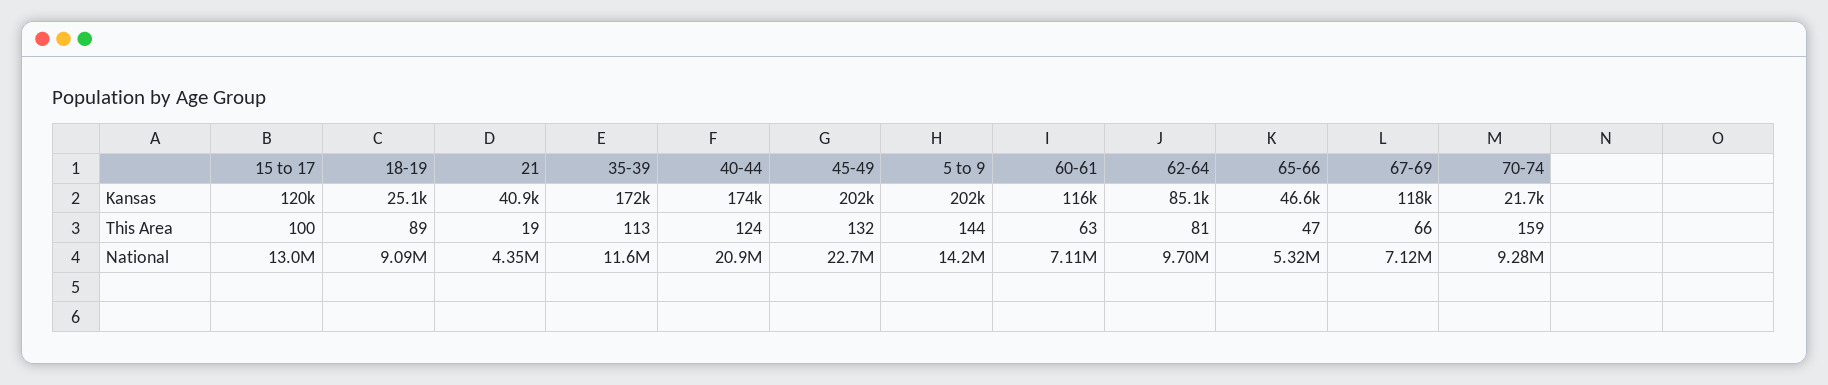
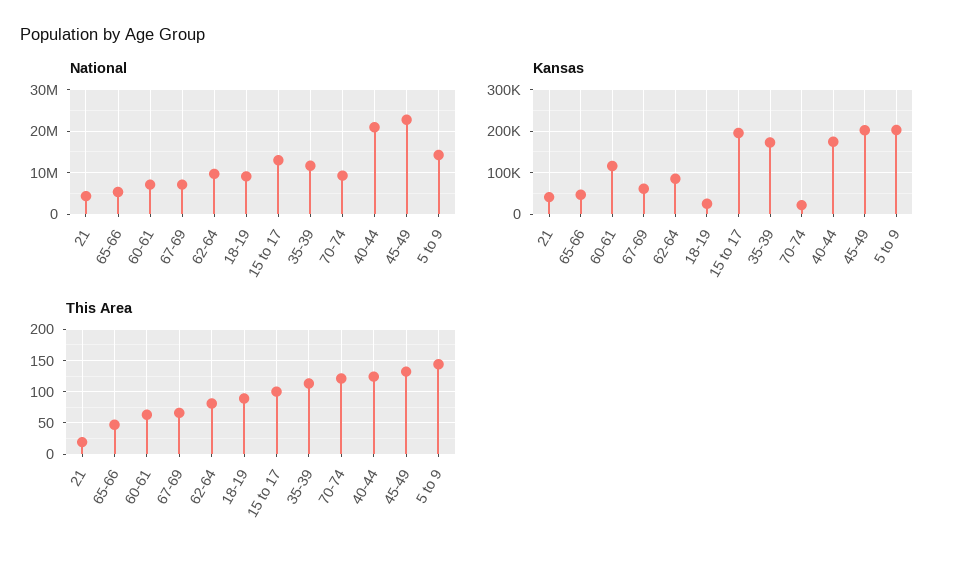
  {
    "Kansas": {
-     "15 to 17": 120000,
+     "15 to 17": 200000,
      "18-19": 25100,
      "21": 40900,
      "35-39": 172000,
      "40-44": 174000,
      "45-49": 202000,
      "5 to 9": 202000,
      "60-61": 116000,
      "62-64": 85100,
      "65-66": 46600,
-     "67-69": 118000,
+     "67-69": 60000,
      "70-74": 21700
    },
    "This Area": {
      "15 to 17": 100,
      "18-19": 89,
      "21": 19,
      "35-39": 113,
      "40-44": 124,
      "45-49": 132,
      "5 to 9": 144,
      "60-61": 63,
      "62-64": 81,
      "65-66": 47,
      "67-69": 66,
-     "70-74": 159
+     "70-74": 120
    },
    "National": {
      "15 to 17": 13000000,
      "18-19": 9090000,
      "21": 4350000,
      "35-39": 11600000,
      "40-44": 20900000,
      "45-49": 22700000,
      "5 to 9": 14200000,
      "60-61": 7110000,
      "62-64": 9700000,
      "65-66": 5320000,
      "67-69": 7120000,
      "70-74": 9280000
    }
  }

